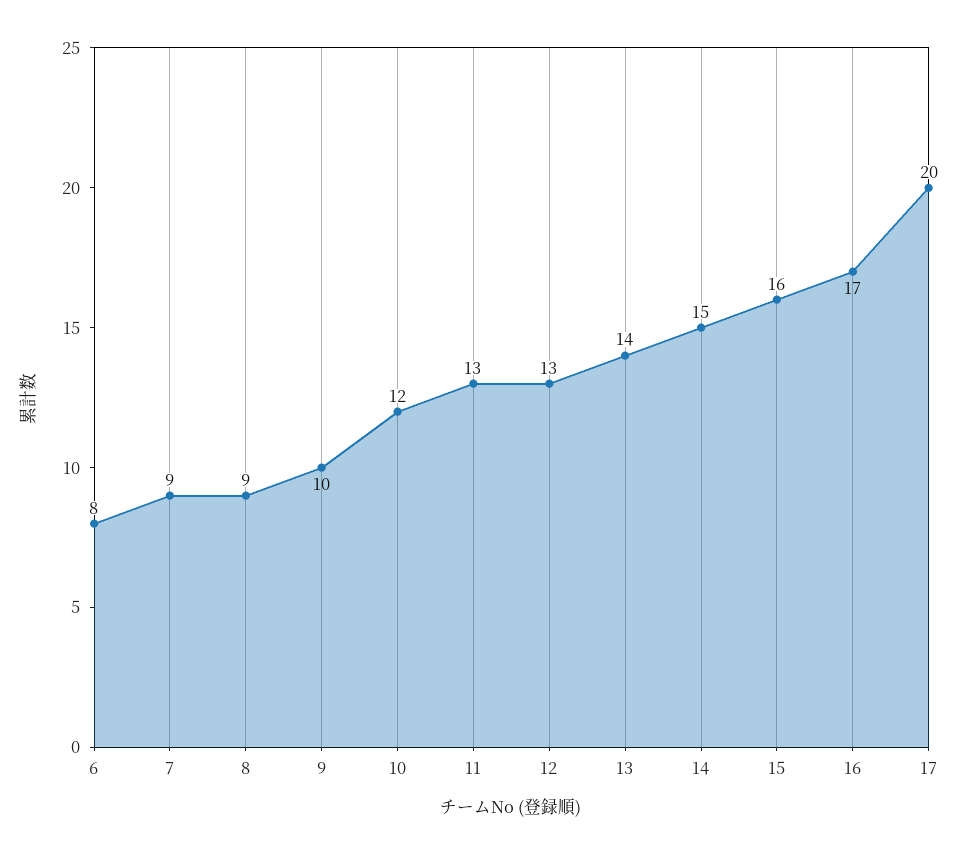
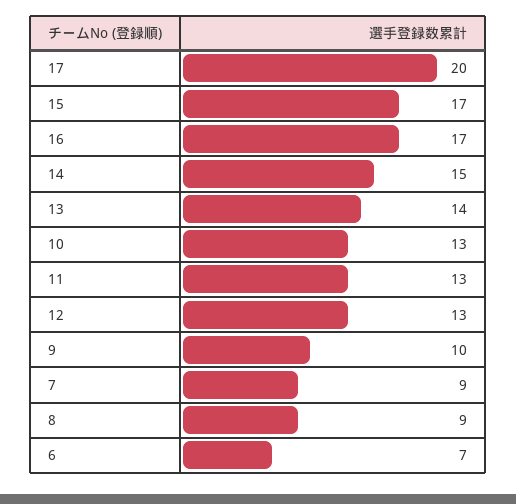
  {
-   "6": 8,
+   "6": 7,
    "7": 9,
    "8": 9,
    "9": 10,
-   "10": 12,
+   "10": 13,
    "11": 13,
    "12": 13,
    "13": 14,
    "14": 15,
-   "15": 16,
+   "15": 17,
    "16": 17,
    "17": 20
  }

